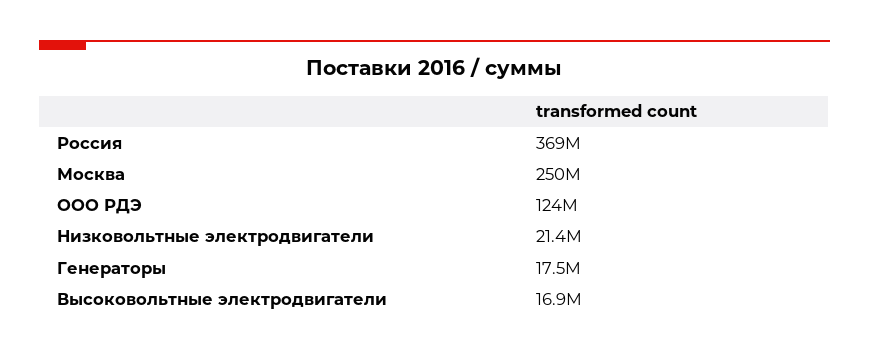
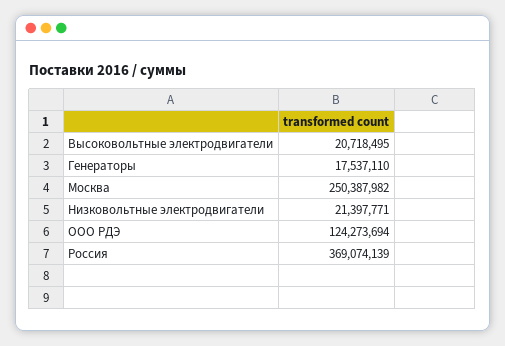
  {
    "Россия": 369074139,
    "Москва": 250387982,
    "ООО РДЭ": 124273694,
    "Низковольтные электродвигатели": 21397771,
    "Генераторы": 17537110,
-   "Высоковольтные электродвигатели": 16900000
+   "Высоковольтные электродвигатели": 20718495
  }

